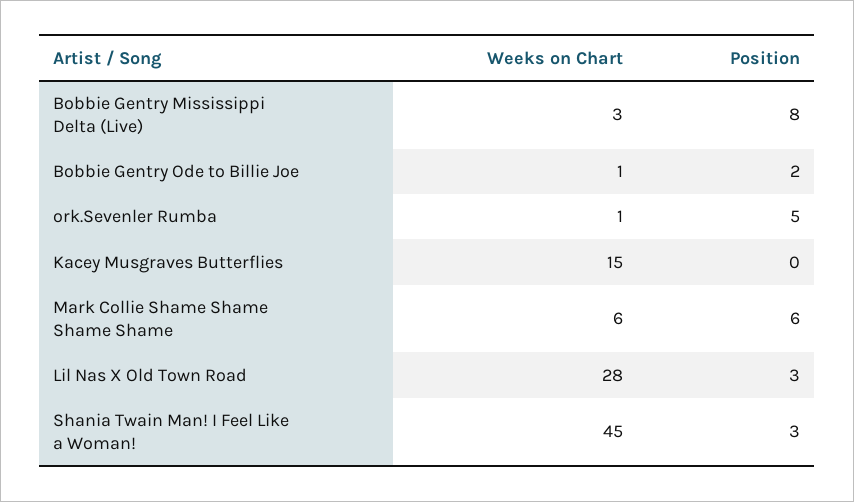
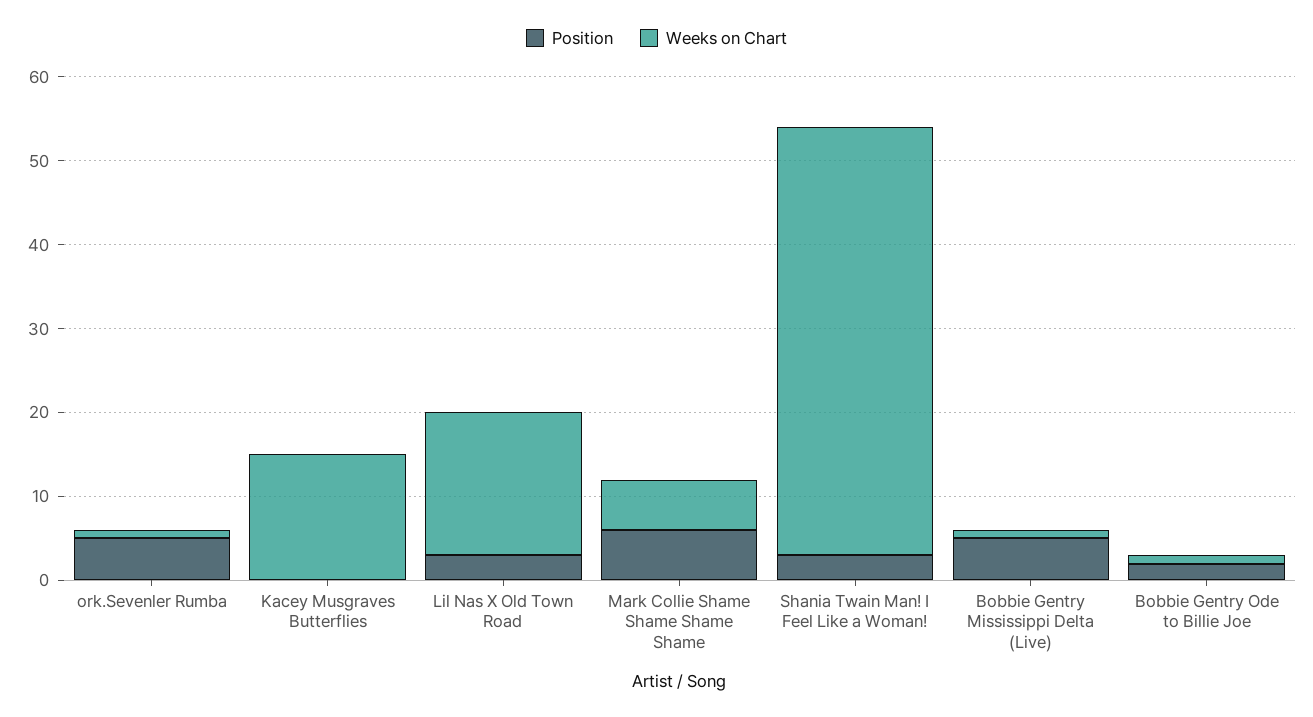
  {
    "Weeks on Chart": {
-     "Bobbie Gentry Mississippi Delta (Live)": 3,
+     "Bobbie Gentry Mississippi Delta (Live)": 1,
      "Bobbie Gentry Ode to Billie Joe": 1,
      "ork.Sevenler Rumba": 1,
      "Kacey Musgraves Butterflies": 15,
      "Mark Collie Shame Shame Shame Shame": 6,
-     "Lil Nas X Old Town Road": 28,
+     "Lil Nas X Old Town Road": 17,
-     "Shania Twain Man! I Feel Like a Woman!": 45
+     "Shania Twain Man! I Feel Like a Woman!": 51
    },
    "Position": {
-     "Bobbie Gentry Mississippi Delta (Live)": 8,
+     "Bobbie Gentry Mississippi Delta (Live)": 5,
      "Bobbie Gentry Ode to Billie Joe": 2,
      "ork.Sevenler Rumba": 5,
      "Kacey Musgraves Butterflies": 0,
      "Mark Collie Shame Shame Shame Shame": 6,
      "Lil Nas X Old Town Road": 3,
      "Shania Twain Man! I Feel Like a Woman!": 3
    }
  }

